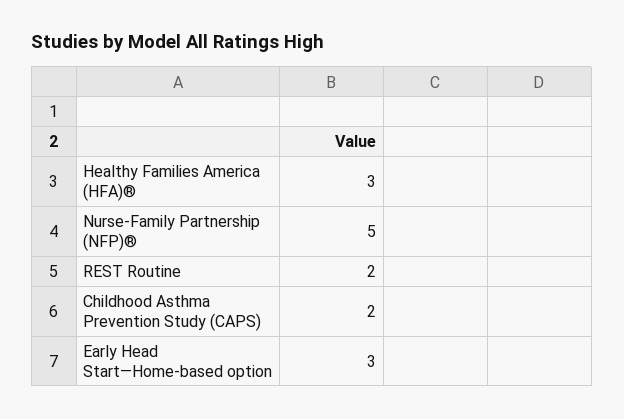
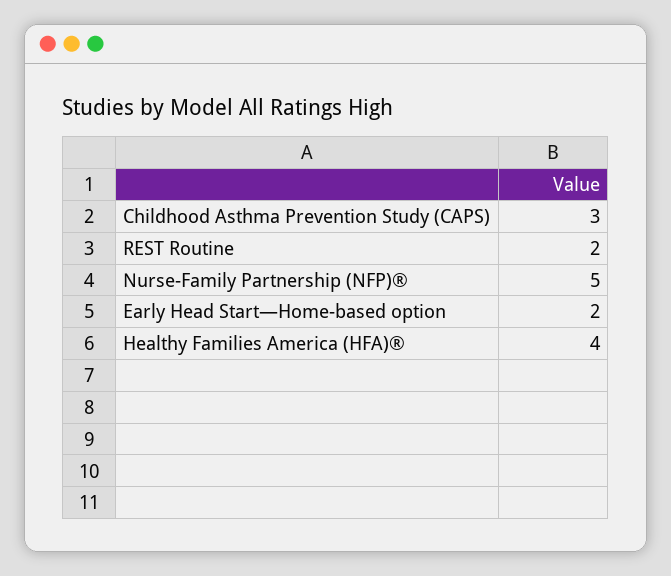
  {
-   "Healthy Families America (HFA)®": 3,
+   "Healthy Families America (HFA)®": 4,
    "Nurse-Family Partnership (NFP)®": 5,
    "REST Routine": 2,
-   "Childhood Asthma Prevention Study (CAPS)": 2,
+   "Childhood Asthma Prevention Study (CAPS)": 3,
-   "Early Head Start—Home-based option": 3
+   "Early Head Start—Home-based option": 2
  }

